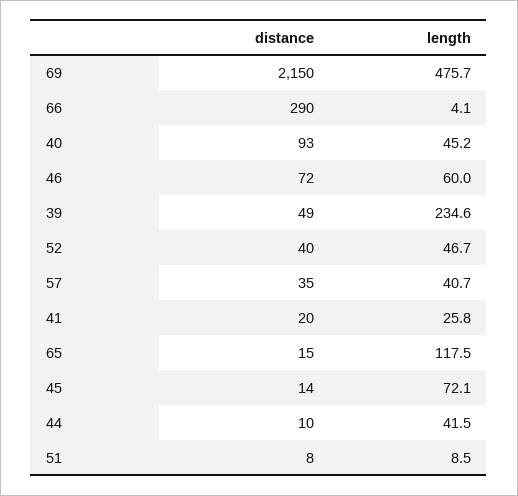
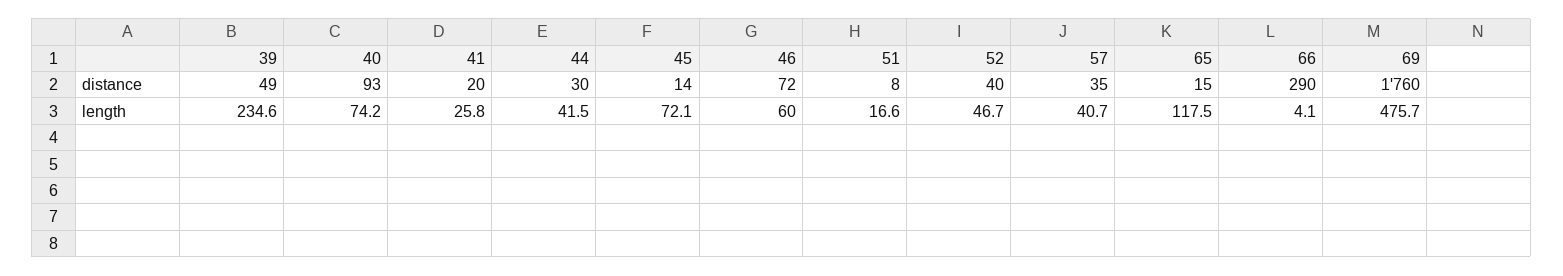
  {
    "distance": {
-     "69": 2150,
+     "69": 1760,
      "66": 290,
      "40": 93,
      "46": 72,
      "39": 49,
      "52": 40,
      "57": 35,
      "41": 20,
      "65": 15,
      "45": 14,
-     "44": 10,
+     "44": 30,
      "51": 8
    },
    "length": {
      "69": 475.7,
      "66": 4.1,
-     "40": 45.2,
+     "40": 74.2,
      "46": 60,
      "39": 234.6,
      "52": 46.7,
      "57": 40.7,
      "41": 25.8,
      "65": 117.5,
      "45": 72.1,
      "44": 41.5,
-     "51": 8.5
+     "51": 16.6
    }
  }

